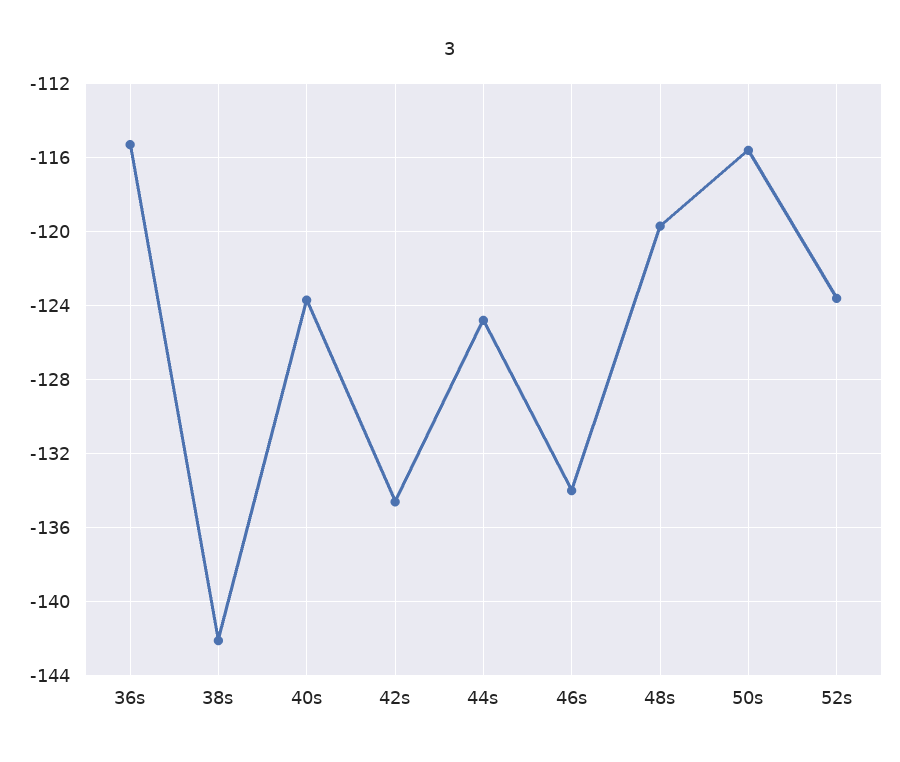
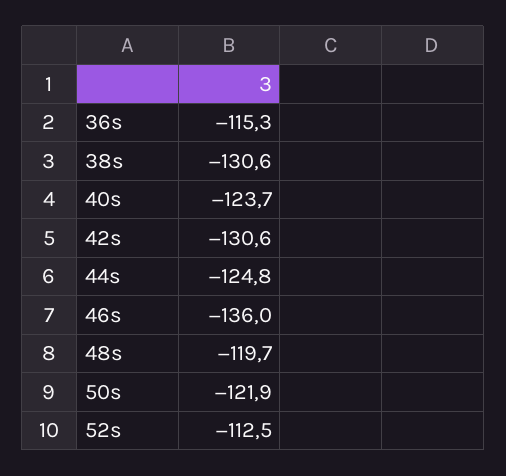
  {
    "36s": -115.3,
-   "38s": -142,
+   "38s": -130.6,
    "40s": -123.7,
-   "42s": -134.5,
+   "42s": -130.6,
    "44s": -124.8,
-   "46s": -134,
+   "46s": -136,
    "48s": -119.7,
-   "50s": -115.5,
+   "50s": -121.9,
-   "52s": -123.5
+   "52s": -112.5
  }

